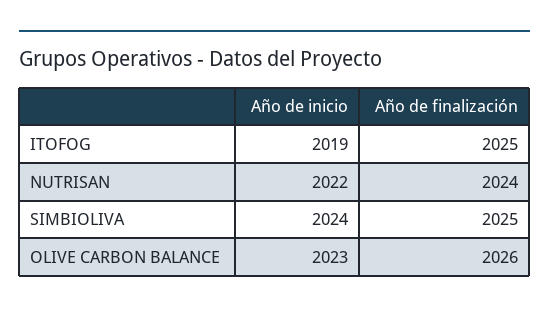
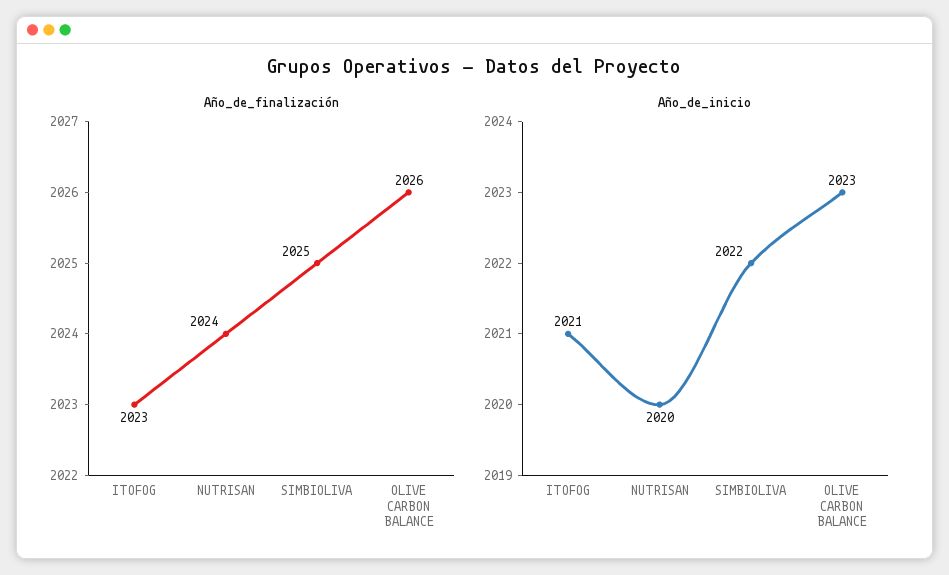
  {
    "Año de inicio": {
-     "ITOFOG": 2019,
+     "ITOFOG": 2021,
-     "NUTRISAN": 2022,
+     "NUTRISAN": 2020,
-     "SIMBIOLIVA": 2024,
+     "SIMBIOLIVA": 2022,
      "OLIVE CARBON BALANCE": 2023
    },
    "Año de finalización": {
-     "ITOFOG": 2025,
+     "ITOFOG": 2023,
      "NUTRISAN": 2024,
      "SIMBIOLIVA": 2025,
      "OLIVE CARBON BALANCE": 2026
    }
  }

